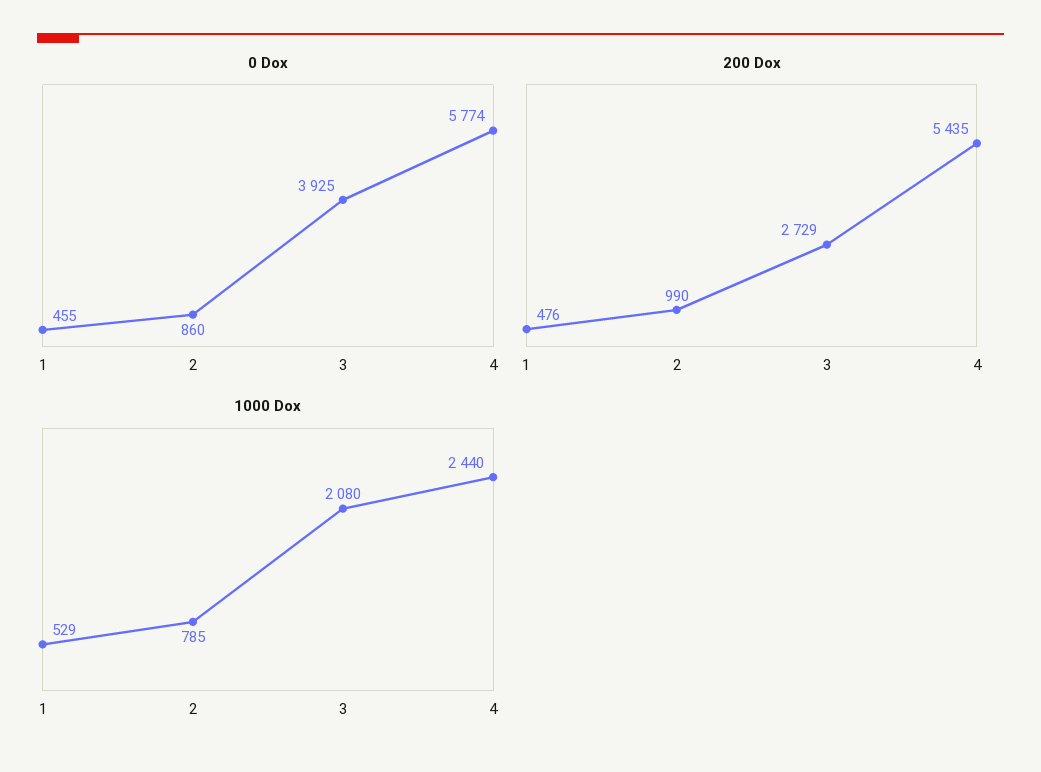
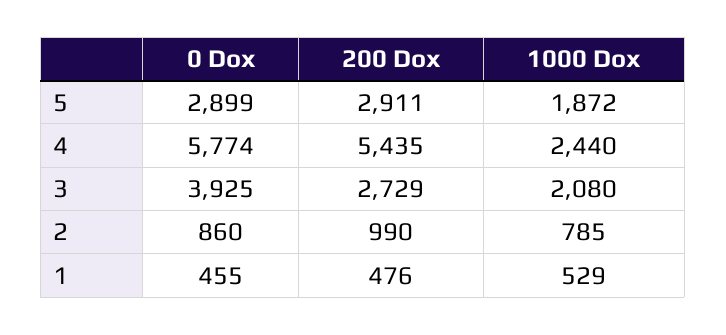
  {
    "0 Dox": {
      "1": 455,
      "2": 860,
      "3": 3925,
-     "4": 5774
+     "4": 5774,
+     "5": 2899
    },
    "200 Dox": {
      "1": 476,
      "2": 990,
      "3": 2729,
-     "4": 5435
+     "4": 5435,
+     "5": 2911
    },
    "1000 Dox": {
      "1": 529,
      "2": 785,
      "3": 2080,
-     "4": 2440
+     "4": 2440,
+     "5": 1872
    }
  }

